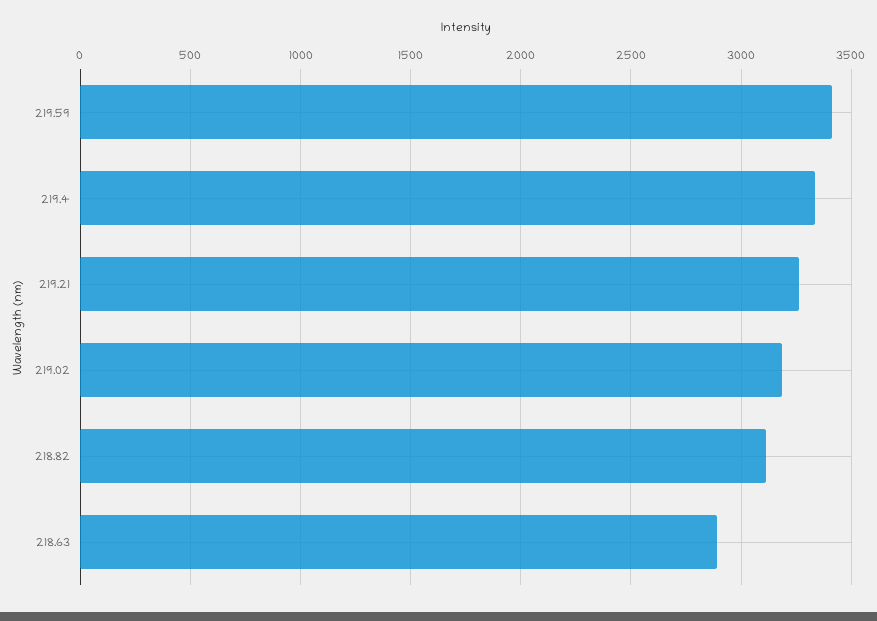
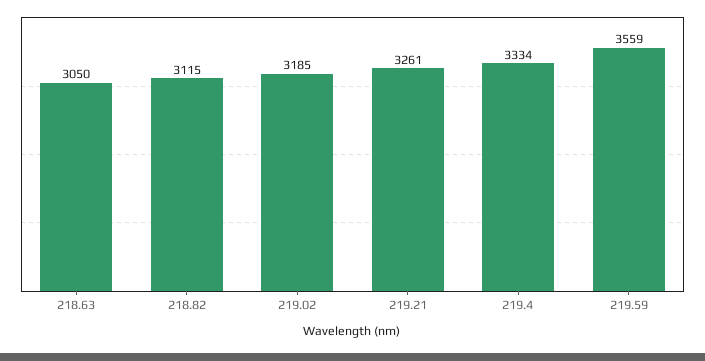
  {
-   "219.59": 3400,
+   "219.59": 3559,
    "219.4": 3334,
    "219.21": 3261,
    "219.02": 3185,
    "218.82": 3115,
-   "218.63": 2900
+   "218.63": 3050
  }

